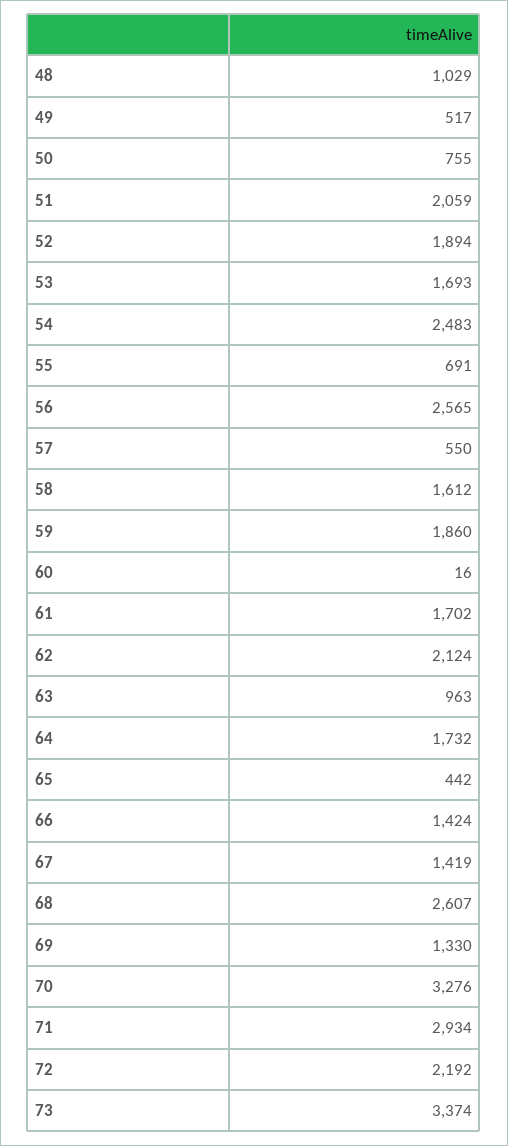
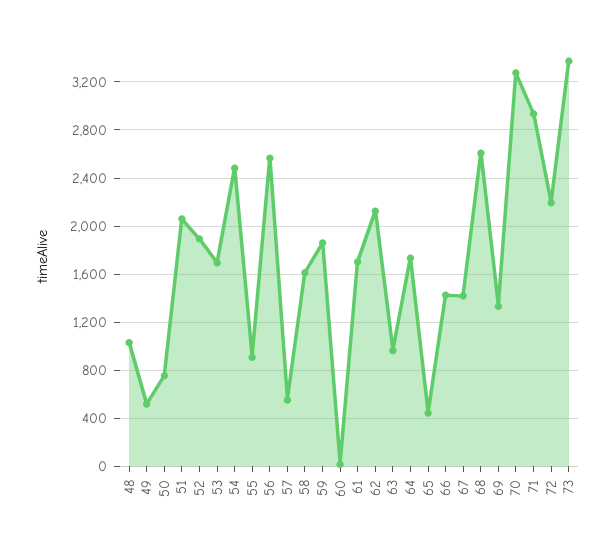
  {
    "48": 1029,
    "49": 517,
    "50": 755,
    "51": 2059,
    "52": 1894,
    "53": 1693,
    "54": 2483,
-   "55": 691,
+   "55": 900,
    "56": 2565,
    "57": 550,
    "58": 1612,
    "59": 1860,
    "60": 16,
    "61": 1702,
    "62": 2124,
    "63": 963,
    "64": 1732,
    "65": 442,
    "66": 1424,
    "67": 1419,
    "68": 2607,
    "69": 1330,
    "70": 3276,
    "71": 2934,
    "72": 2192,
    "73": 3374
  }

